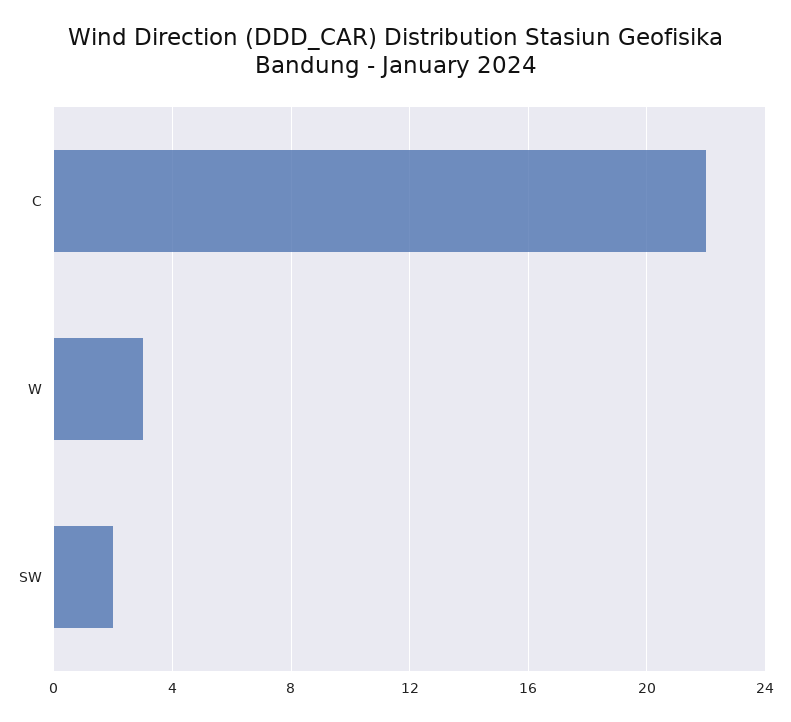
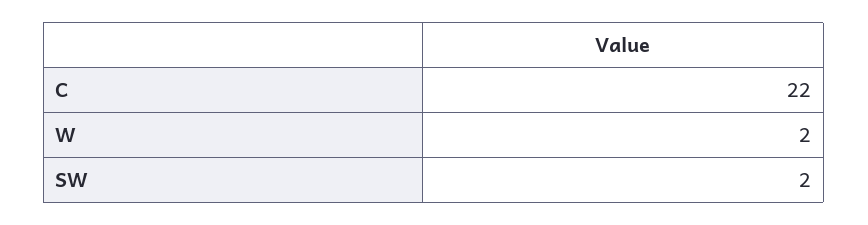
  {
    "C": 22,
-   "W": 3,
+   "W": 2,
    "SW": 2
  }

